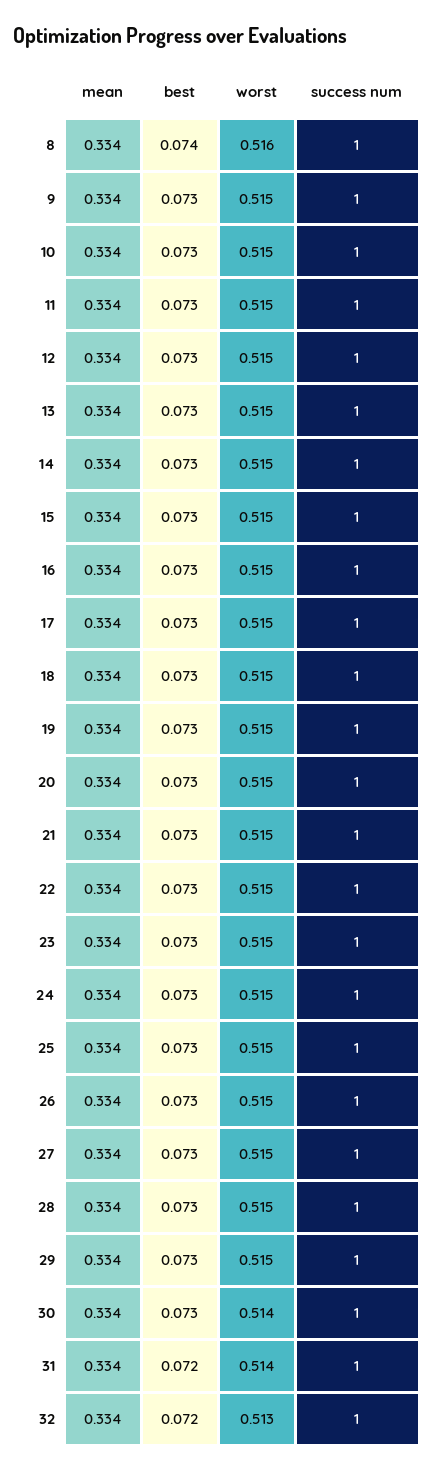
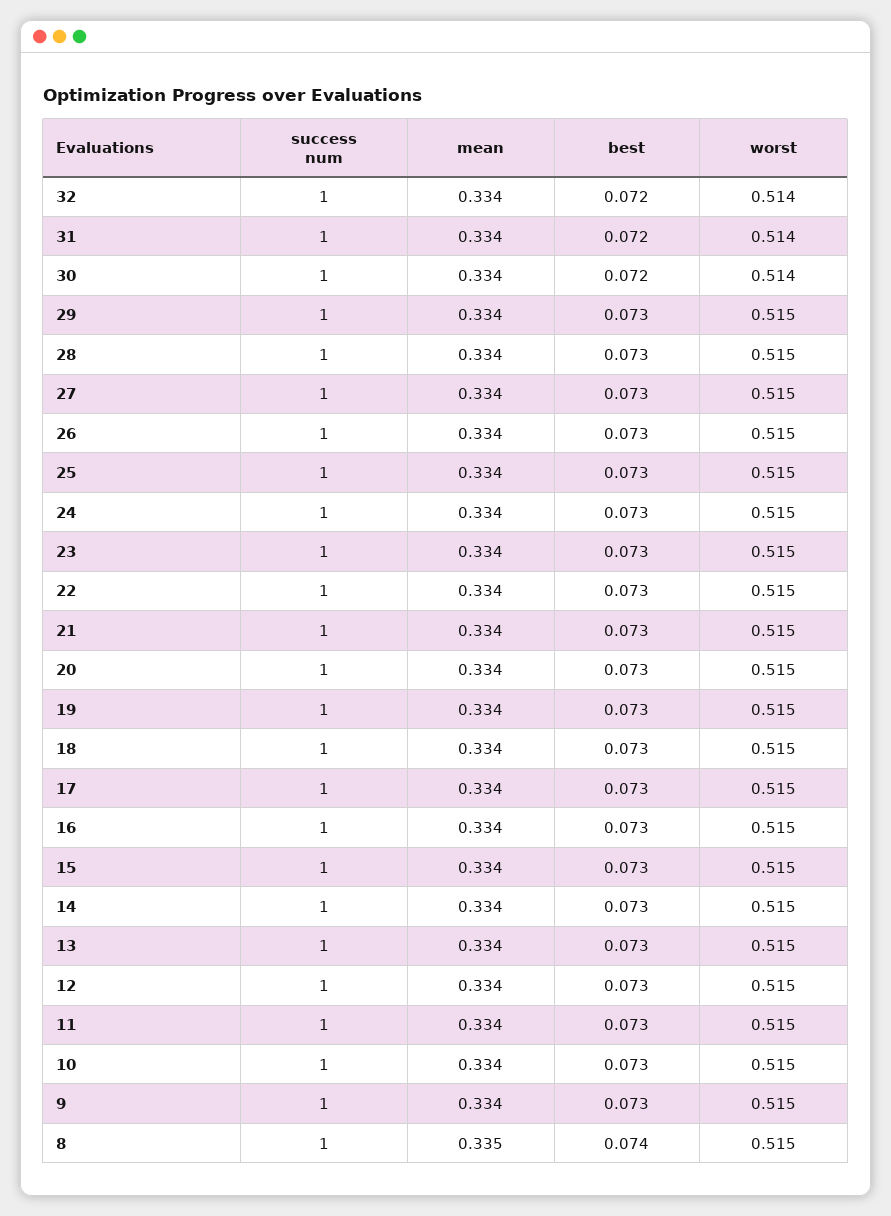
  {
    "mean": {
-     "8": 0.334,
+     "8": 0.335,
      "9": 0.334,
      "10": 0.334,
      "11": 0.334,
      "12": 0.334,
      "13": 0.334,
      "14": 0.334,
      "15": 0.334,
      "16": 0.334,
      "17": 0.334,
      "18": 0.334,
      "19": 0.334,
      "20": 0.334,
      "21": 0.334,
      "22": 0.334,
      "23": 0.334,
      "24": 0.334,
      "25": 0.334,
      "26": 0.334,
      "27": 0.334,
      "28": 0.334,
      "29": 0.334,
      "30": 0.334,
      "31": 0.334,
      "32": 0.334
    },
    "best": {
      "8": 0.074,
      "9": 0.073,
      "10": 0.073,
      "11": 0.073,
      "12": 0.073,
      "13": 0.073,
      "14": 0.073,
      "15": 0.073,
      "16": 0.073,
      "17": 0.073,
      "18": 0.073,
      "19": 0.073,
      "20": 0.073,
      "21": 0.073,
      "22": 0.073,
      "23": 0.073,
      "24": 0.073,
      "25": 0.073,
      "26": 0.073,
      "27": 0.073,
      "28": 0.073,
      "29": 0.073,
-     "30": 0.073,
+     "30": 0.072,
      "31": 0.072,
      "32": 0.072
    },
    "worst": {
-     "8": 0.516,
+     "8": 0.515,
      "9": 0.515,
      "10": 0.515,
      "11": 0.515,
      "12": 0.515,
      "13": 0.515,
      "14": 0.515,
      "15": 0.515,
      "16": 0.515,
      "17": 0.515,
      "18": 0.515,
      "19": 0.515,
      "20": 0.515,
      "21": 0.515,
      "22": 0.515,
      "23": 0.515,
      "24": 0.515,
      "25": 0.515,
      "26": 0.515,
      "27": 0.515,
      "28": 0.515,
      "29": 0.515,
      "30": 0.514,
      "31": 0.514,
-     "32": 0.513
+     "32": 0.514
    },
    "success num": {
      "8": 1,
      "9": 1,
      "10": 1,
      "11": 1,
      "12": 1,
      "13": 1,
      "14": 1,
      "15": 1,
      "16": 1,
      "17": 1,
      "18": 1,
      "19": 1,
      "20": 1,
      "21": 1,
      "22": 1,
      "23": 1,
      "24": 1,
      "25": 1,
      "26": 1,
      "27": 1,
      "28": 1,
      "29": 1,
      "30": 1,
      "31": 1,
      "32": 1
    }
  }

